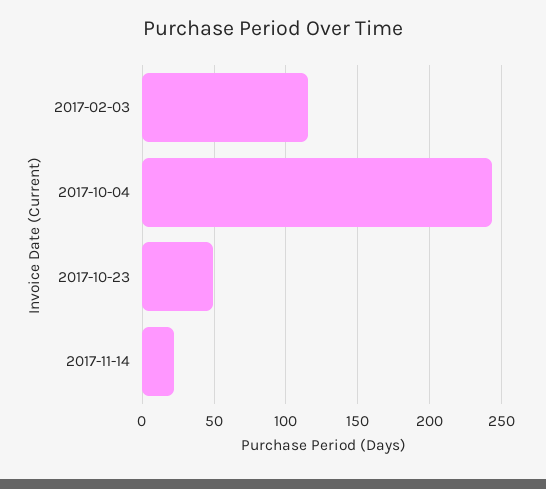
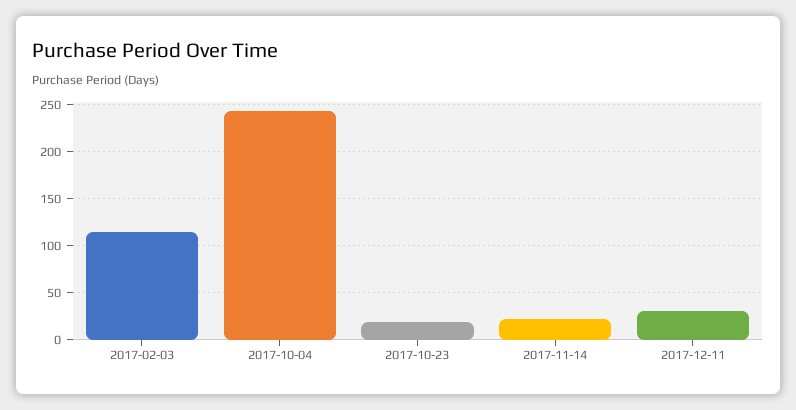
  {
    "2017-02-03": 115,
    "2017-10-04": 245,
-   "2017-10-23": 50,
+   "2017-10-23": 20,
-   "2017-11-14": 20
+   "2017-11-14": 20,
+   "2017-12-11": 30
  }

